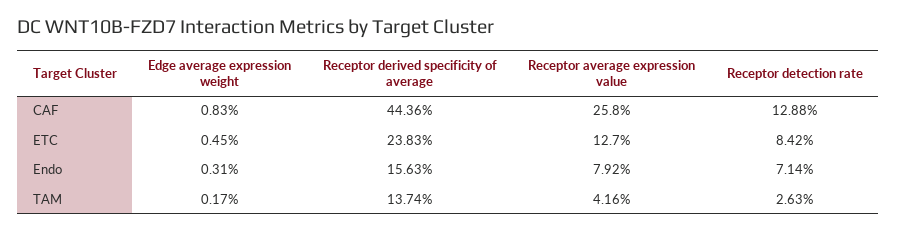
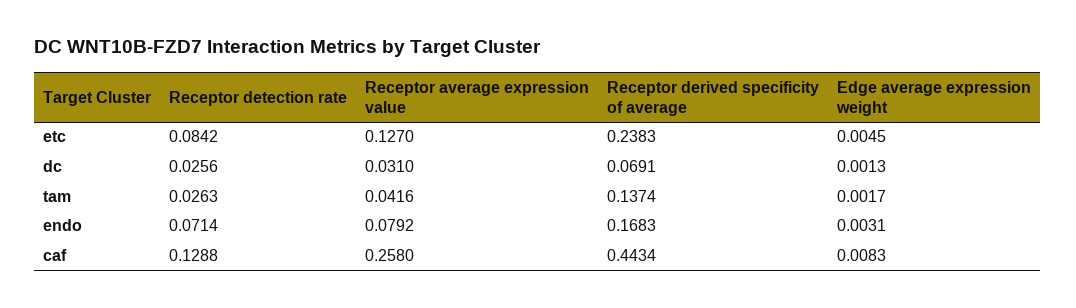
  {
    "Edge average expression weight": {
      "CAF": 0.0083,
      "ETC": 0.0045,
      "Endo": 0.0031,
-     "TAM": 0.0017
+     "TAM": 0.0017,
+     "dc": 0.0013
    },
    "Receptor derived specificity of average": {
-     "CAF": 0.4436,
+     "CAF": 0.4434,
      "ETC": 0.2383,
-     "Endo": 0.1563,
+     "Endo": 0.1683,
-     "TAM": 0.1374
+     "TAM": 0.1374,
+     "dc": 0.0691
    },
    "Receptor average expression value": {
      "CAF": 0.258,
      "ETC": 0.127,
      "Endo": 0.0792,
-     "TAM": 0.0416
+     "TAM": 0.0416,
+     "dc": 0.031
    },
    "Receptor detection rate": {
      "CAF": 0.1288,
      "ETC": 0.0842,
      "Endo": 0.0714,
-     "TAM": 0.0263
+     "TAM": 0.0263,
+     "dc": 0.0256
    }
  }

